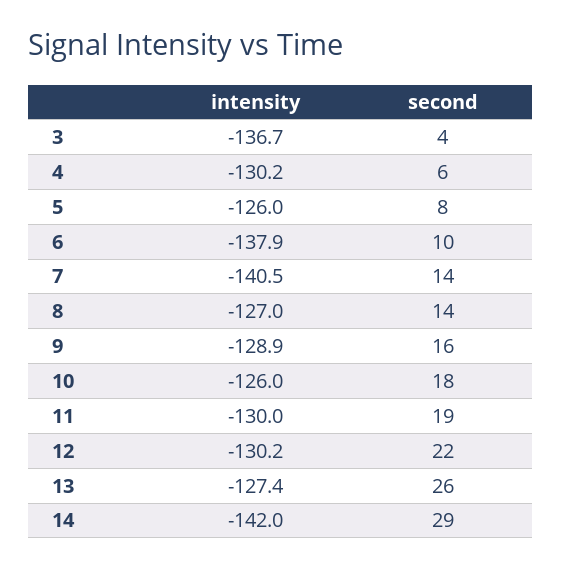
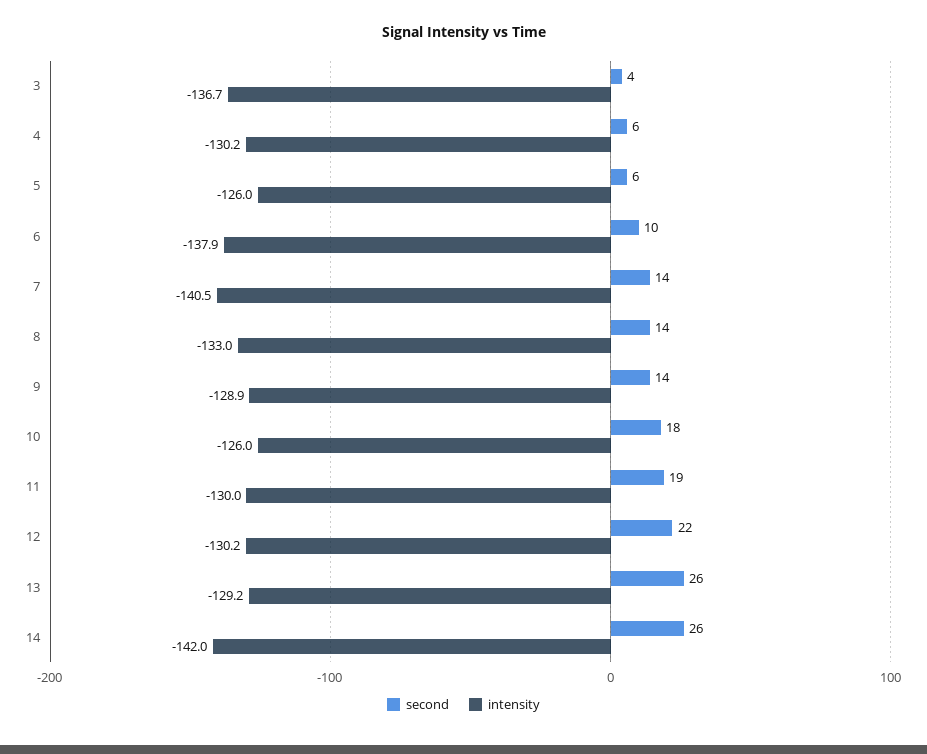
  {
    "intensity": {
      "3": -136.7,
      "4": -130.2,
      "5": -126,
      "6": -137.9,
      "7": -140.5,
-     "8": -127,
+     "8": -133,
      "9": -128.9,
      "10": -126,
      "11": -130,
      "12": -130.2,
-     "13": -127.4,
+     "13": -129.2,
      "14": -142
    },
    "second": {
      "3": 4,
      "4": 6,
-     "5": 8,
+     "5": 6,
      "6": 10,
      "7": 14,
      "8": 14,
-     "9": 16,
+     "9": 14,
      "10": 18,
      "11": 19,
      "12": 22,
      "13": 26,
-     "14": 29
+     "14": 26
    }
  }

